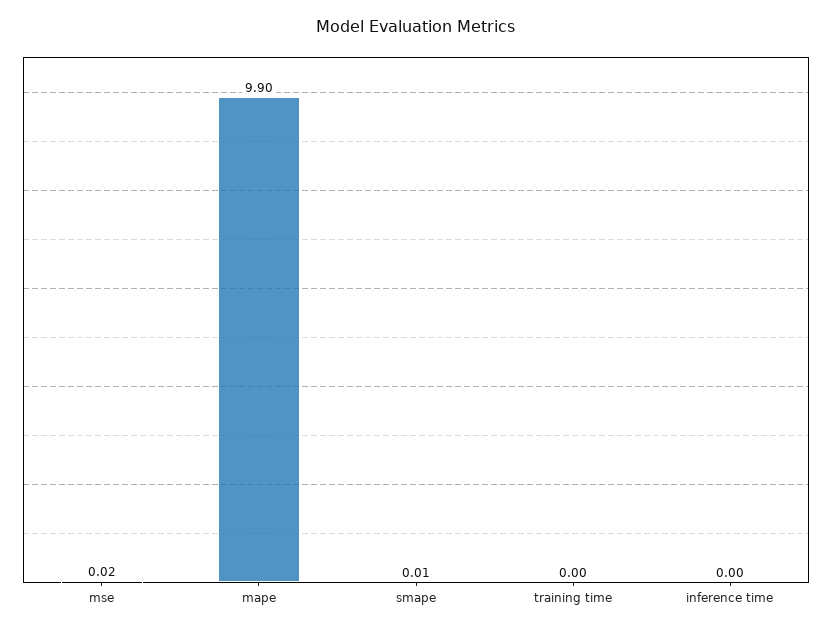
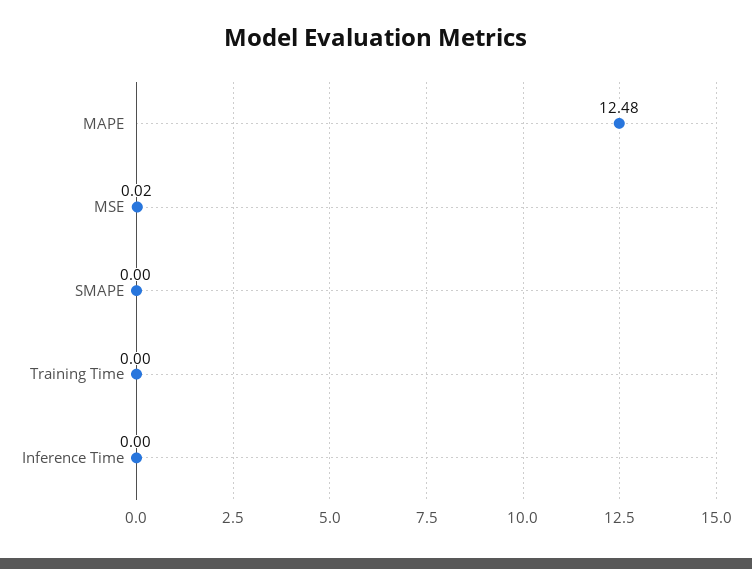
  {
    "mse": 0.02,
-   "mape": 9.9,
+   "mape": 12.48,
-   "smape": 0.01,
+   "smape": 0,
    "training time": 0,
    "inference time": 0
  }

